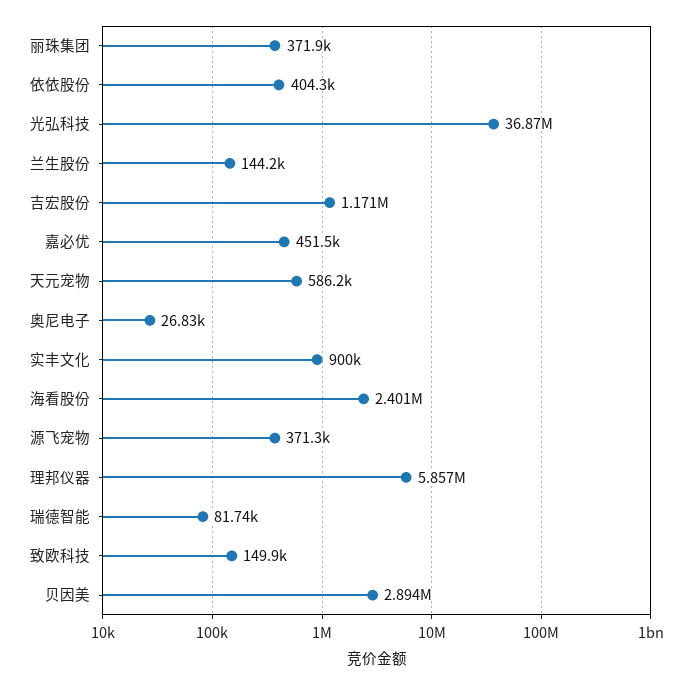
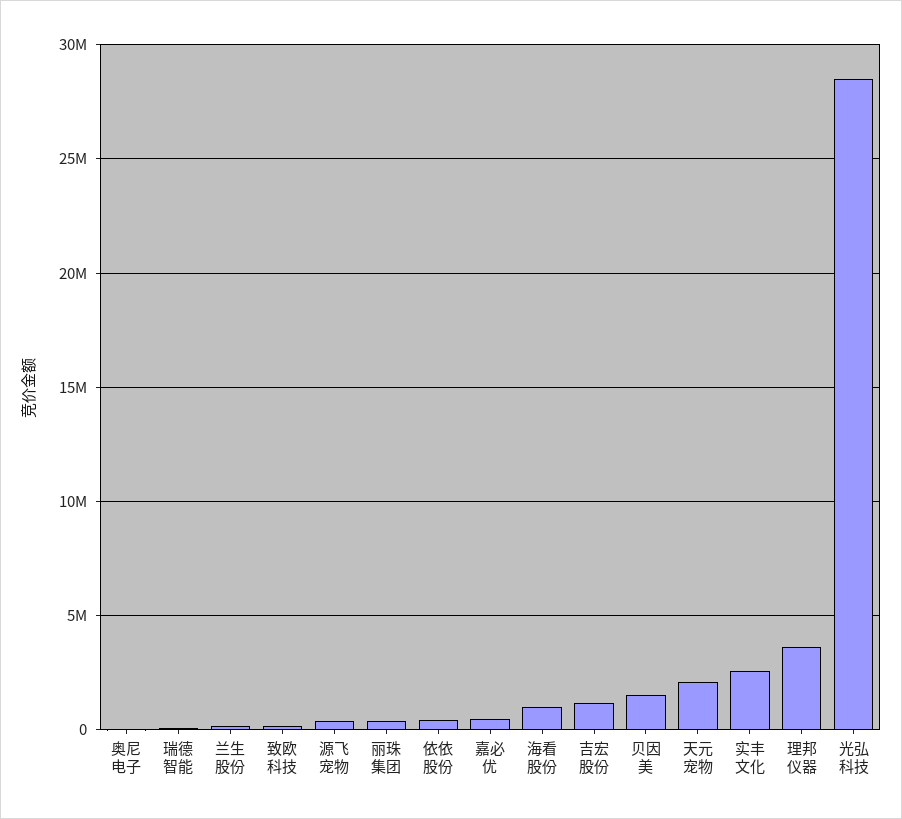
  {
    "丽珠集团": 371900,
    "依依股份": 404300,
-   "光弘科技": 36870000,
+   "光弘科技": 28500000,
    "兰生股份": 144200,
    "吉宏股份": 1171000,
    "嘉必优": 451500,
-   "天元宠物": 586200,
+   "天元宠物": 2000000,
    "奥尼电子": 26830,
-   "实丰文化": 900000,
+   "实丰文化": 2500000,
-   "海看股份": 2401000,
+   "海看股份": 1000000,
    "源飞宠物": 371300,
-   "理邦仪器": 5857000,
+   "理邦仪器": 3500000,
    "瑞德智能": 81740,
    "致欧科技": 149900,
-   "贝因美": 2894000
+   "贝因美": 1500000
  }

